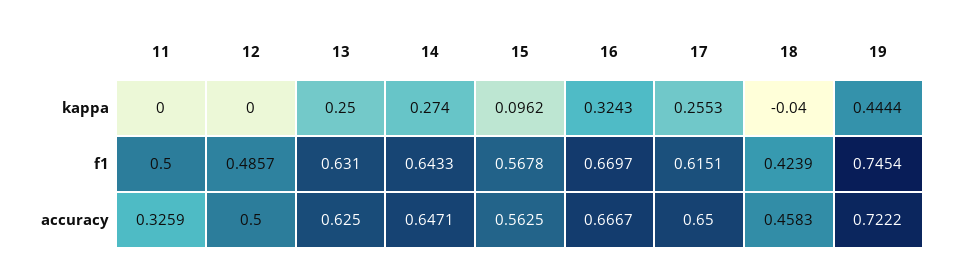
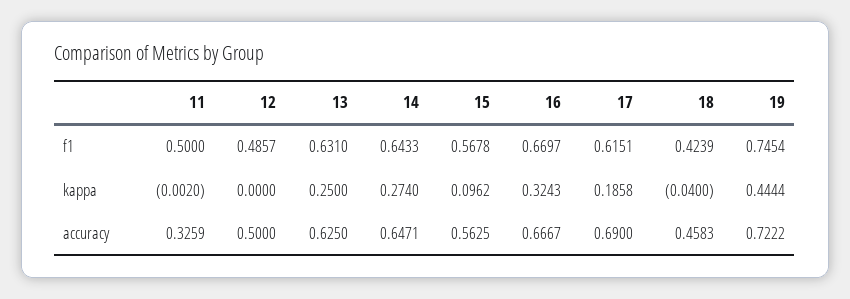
  {
    "11": {
-     "kappa": 0,
+     "kappa": -0.002,
      "f1": 0.5,
      "accuracy": 0.3259
    },
    "12": {
      "kappa": 0,
      "f1": 0.4857,
      "accuracy": 0.5
    },
    "13": {
      "kappa": 0.25,
      "f1": 0.631,
      "accuracy": 0.625
    },
    "14": {
      "kappa": 0.274,
      "f1": 0.6433,
      "accuracy": 0.6471
    },
    "15": {
      "kappa": 0.0962,
      "f1": 0.5678,
      "accuracy": 0.5625
    },
    "16": {
      "kappa": 0.3243,
      "f1": 0.6697,
      "accuracy": 0.6667
    },
    "17": {
-     "kappa": 0.2553,
+     "kappa": 0.1858,
      "f1": 0.6151,
-     "accuracy": 0.65
+     "accuracy": 0.69
    },
    "18": {
      "kappa": -0.04,
      "f1": 0.4239,
      "accuracy": 0.4583
    },
    "19": {
      "kappa": 0.4444,
      "f1": 0.7454,
      "accuracy": 0.7222
    }
  }

